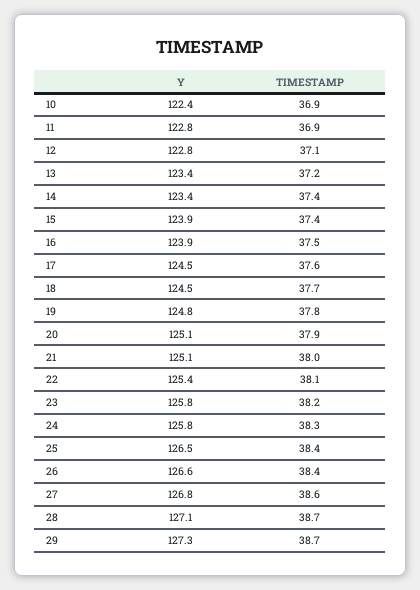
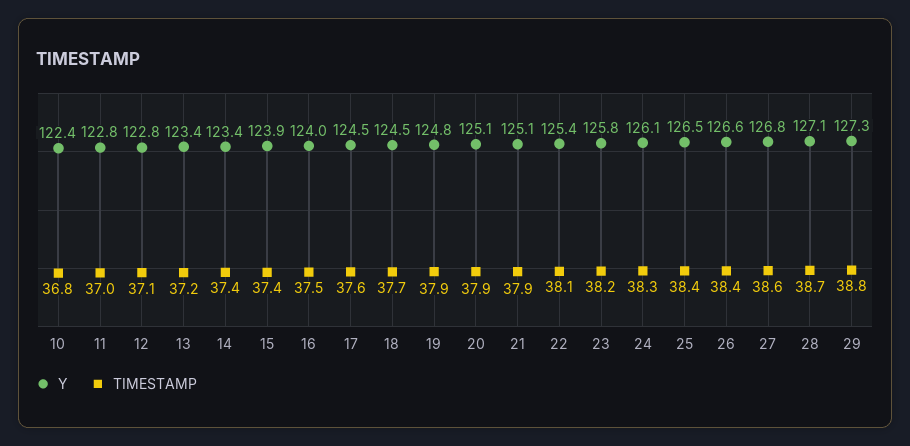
  {
    "Y": {
      "10": 122.4,
      "11": 122.8,
      "12": 122.8,
      "13": 123.4,
      "14": 123.4,
      "15": 123.9,
-     "16": 123.9,
+     "16": 124,
      "17": 124.5,
      "18": 124.5,
      "19": 124.8,
      "20": 125.1,
      "21": 125.1,
      "22": 125.4,
      "23": 125.8,
-     "24": 125.8,
+     "24": 126.1,
      "25": 126.5,
      "26": 126.6,
      "27": 126.8,
      "28": 127.1,
      "29": 127.3
    },
    "TIMESTAMP": {
-     "10": 36.9,
+     "10": 36.8,
-     "11": 36.9,
+     "11": 37,
      "12": 37.1,
      "13": 37.2,
      "14": 37.4,
      "15": 37.4,
      "16": 37.5,
      "17": 37.6,
      "18": 37.7,
-     "19": 37.8,
+     "19": 37.9,
      "20": 37.9,
-     "21": 38,
+     "21": 37.9,
      "22": 38.1,
      "23": 38.2,
      "24": 38.3,
      "25": 38.4,
      "26": 38.4,
      "27": 38.6,
      "28": 38.7,
-     "29": 38.7
+     "29": 38.8
    }
  }

